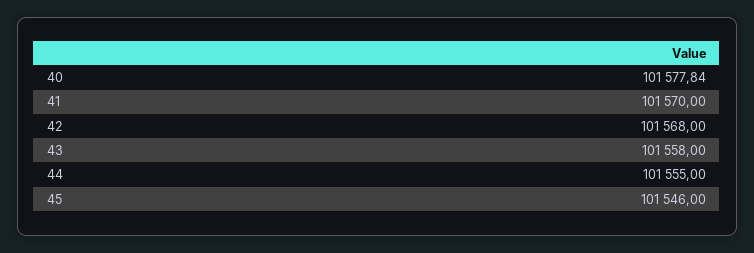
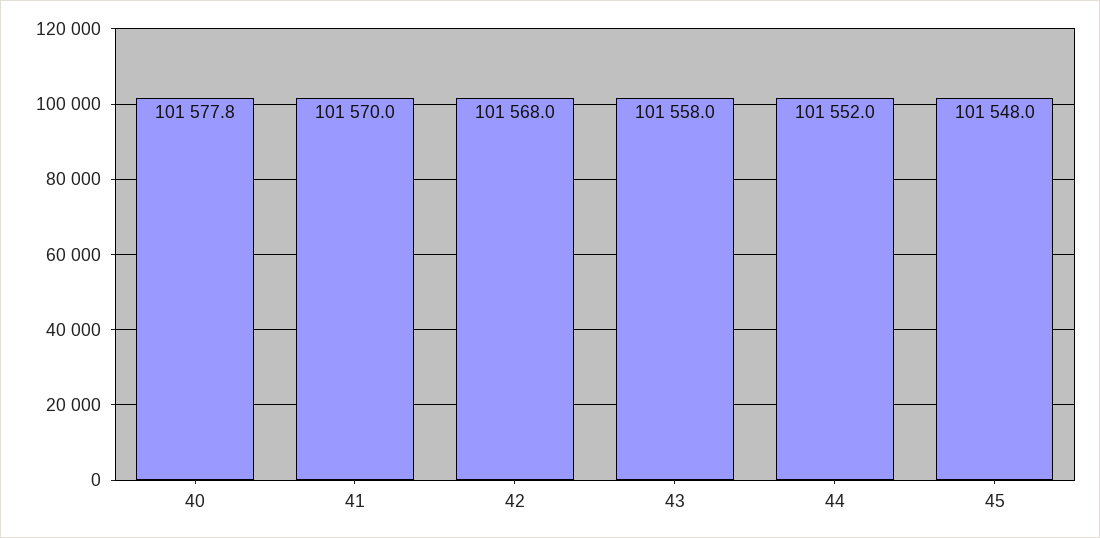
  {
    "40": 101577.84,
    "41": 101570,
    "42": 101568,
    "43": 101558,
-   "44": 101555,
+   "44": 101552,
-   "45": 101546
+   "45": 101548
  }

